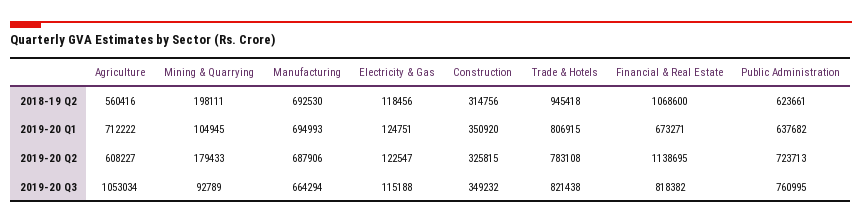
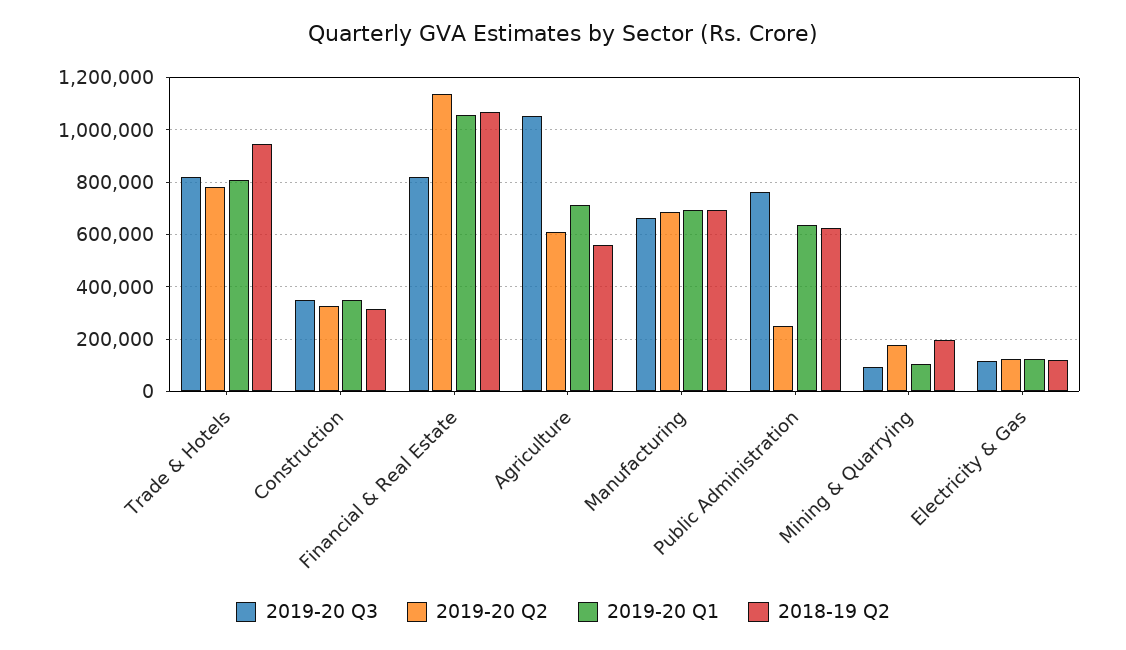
  {
    "2018-19 Q2": {
      "Agriculture": 560416,
      "Mining & Quarrying": 198111,
      "Manufacturing": 692530,
      "Electricity & Gas": 118456,
      "Construction": 314756,
      "Trade & Hotels": 945418,
      "Financial & Real Estate": 1068600,
      "Public Administration": 623661
    },
    "2019-20 Q1": {
      "Agriculture": 712222,
      "Mining & Quarrying": 104945,
      "Manufacturing": 694993,
      "Electricity & Gas": 124751,
      "Construction": 350920,
      "Trade & Hotels": 806915,
-     "Financial & Real Estate": 673271,
+     "Financial & Real Estate": 1050000,
      "Public Administration": 637682
    },
    "2019-20 Q2": {
      "Agriculture": 608227,
      "Mining & Quarrying": 179433,
      "Manufacturing": 687906,
      "Electricity & Gas": 122547,
      "Construction": 325815,
      "Trade & Hotels": 783108,
      "Financial & Real Estate": 1138695,
-     "Public Administration": 723713
+     "Public Administration": 250000
    },
    "2019-20 Q3": {
      "Agriculture": 1053034,
      "Mining & Quarrying": 92789,
      "Manufacturing": 664294,
      "Electricity & Gas": 115188,
      "Construction": 349232,
      "Trade & Hotels": 821438,
      "Financial & Real Estate": 818382,
      "Public Administration": 760995
    }
  }

